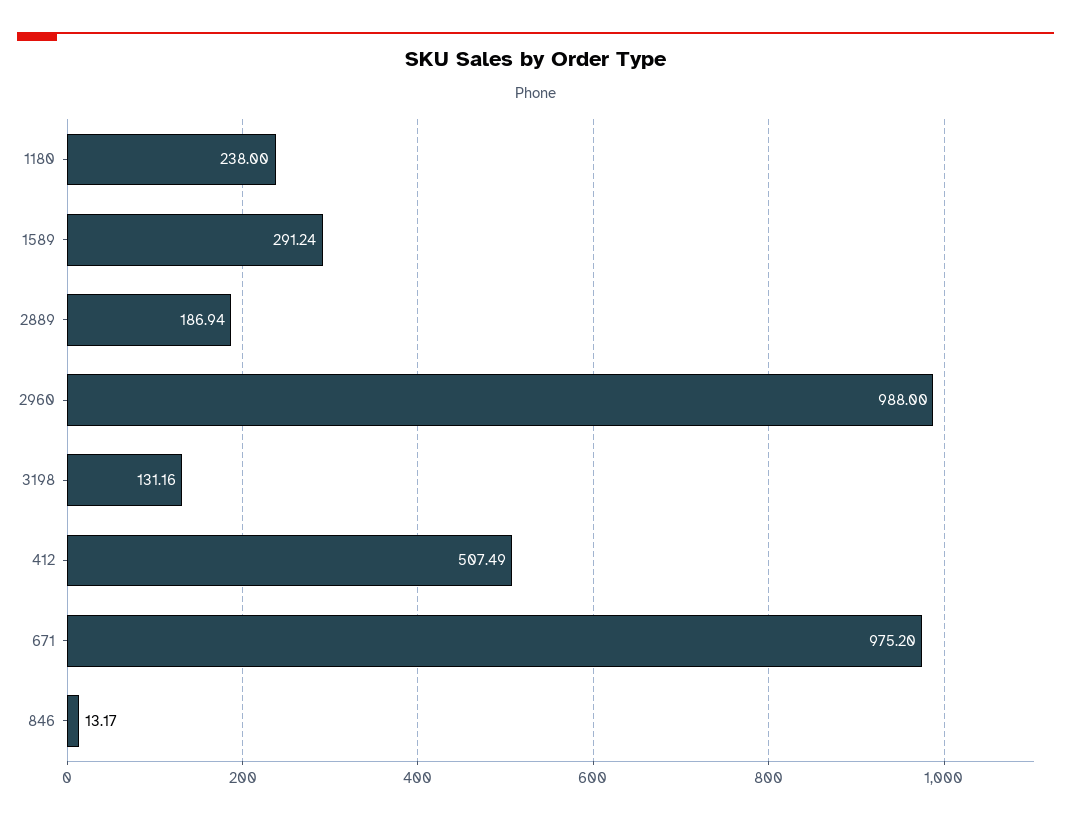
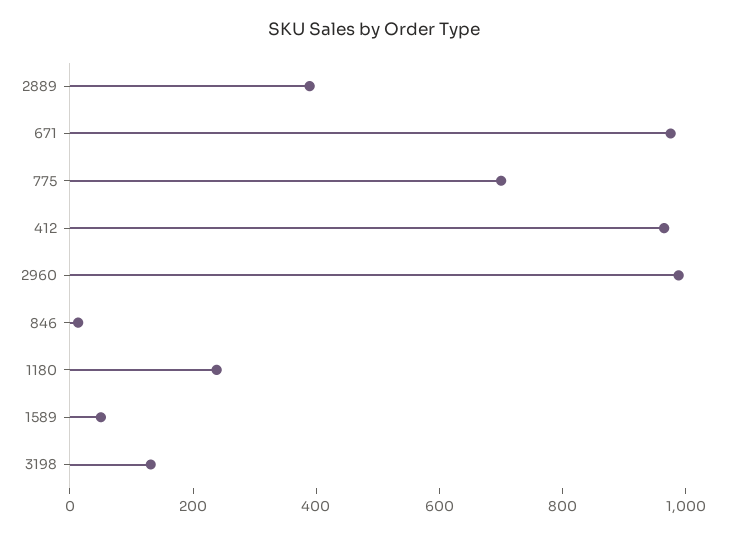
  {
    "1180": 238,
-   "1589": 291.24,
+   "1589": 50,
-   "2889": 186.94,
+   "2889": 400,
    "2960": 988,
    "3198": 131.16,
-   "412": 507.49,
+   "412": 950,
    "671": 975.2,
-   "846": 13.17
+   "846": 13.17,
+   "775": 700
  }

